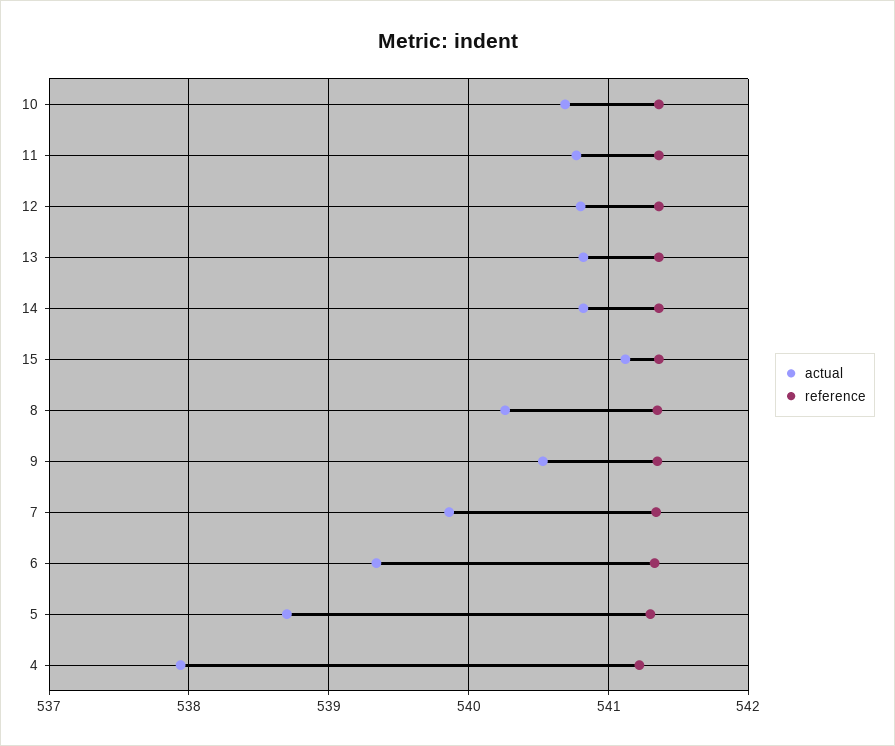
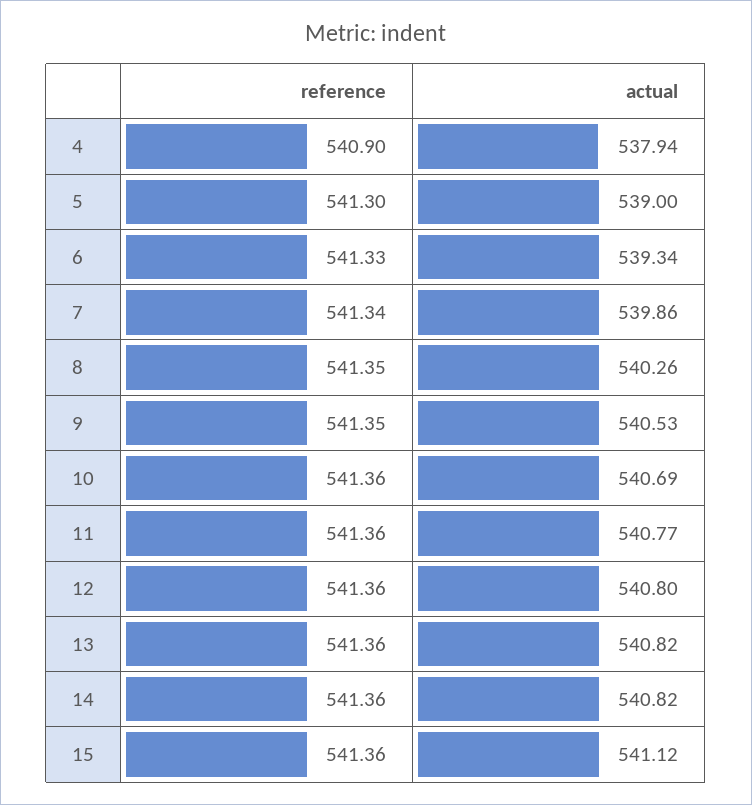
  {
    "actual": {
      "10": 540.69,
      "11": 540.77,
      "12": 540.8,
      "13": 540.82,
      "14": 540.82,
      "15": 541.12,
      "8": 540.26,
      "9": 540.53,
      "7": 539.86,
      "6": 539.34,
-     "5": 538.7,
+     "5": 539,
      "4": 537.94
    },
    "reference": {
      "10": 541.36,
      "11": 541.36,
      "12": 541.36,
      "13": 541.36,
      "14": 541.36,
      "15": 541.36,
      "8": 541.35,
      "9": 541.35,
      "7": 541.34,
      "6": 541.33,
      "5": 541.3,
-     "4": 541.2
+     "4": 540.9
    }
  }

